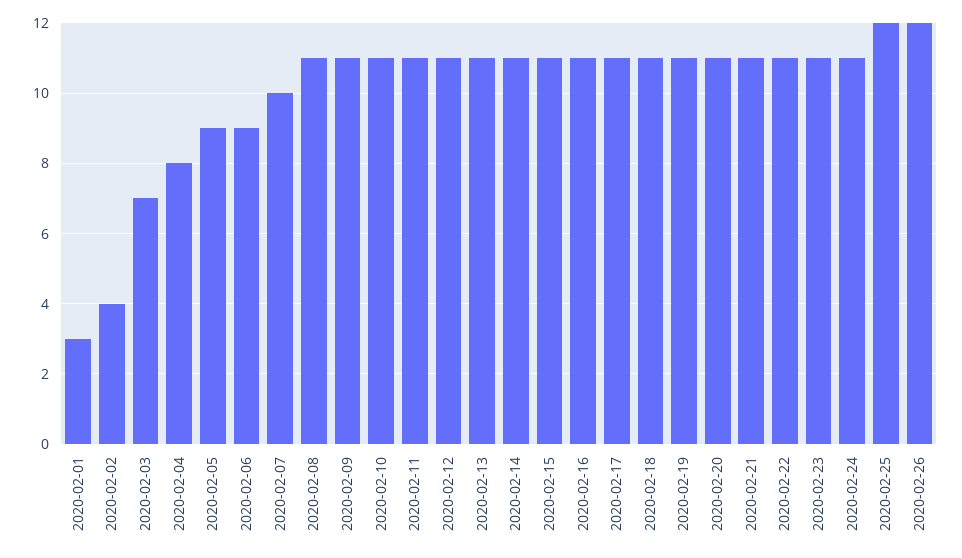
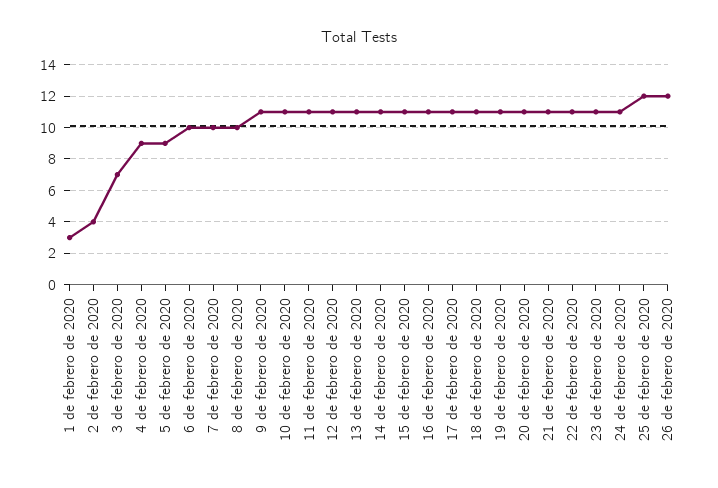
  {
    "2020-02-01": 3,
    "2020-02-02": 4,
    "2020-02-03": 7,
-   "2020-02-04": 8,
+   "2020-02-04": 9,
    "2020-02-05": 9,
-   "2020-02-06": 9,
+   "2020-02-06": 10,
    "2020-02-07": 10,
-   "2020-02-08": 11,
+   "2020-02-08": 10,
    "2020-02-09": 11,
    "2020-02-10": 11,
    "2020-02-11": 11,
    "2020-02-12": 11,
    "2020-02-13": 11,
    "2020-02-14": 11,
    "2020-02-15": 11,
    "2020-02-16": 11,
    "2020-02-17": 11,
    "2020-02-18": 11,
    "2020-02-19": 11,
    "2020-02-20": 11,
    "2020-02-21": 11,
    "2020-02-22": 11,
    "2020-02-23": 11,
    "2020-02-24": 11,
    "2020-02-25": 12,
    "2020-02-26": 12
  }

